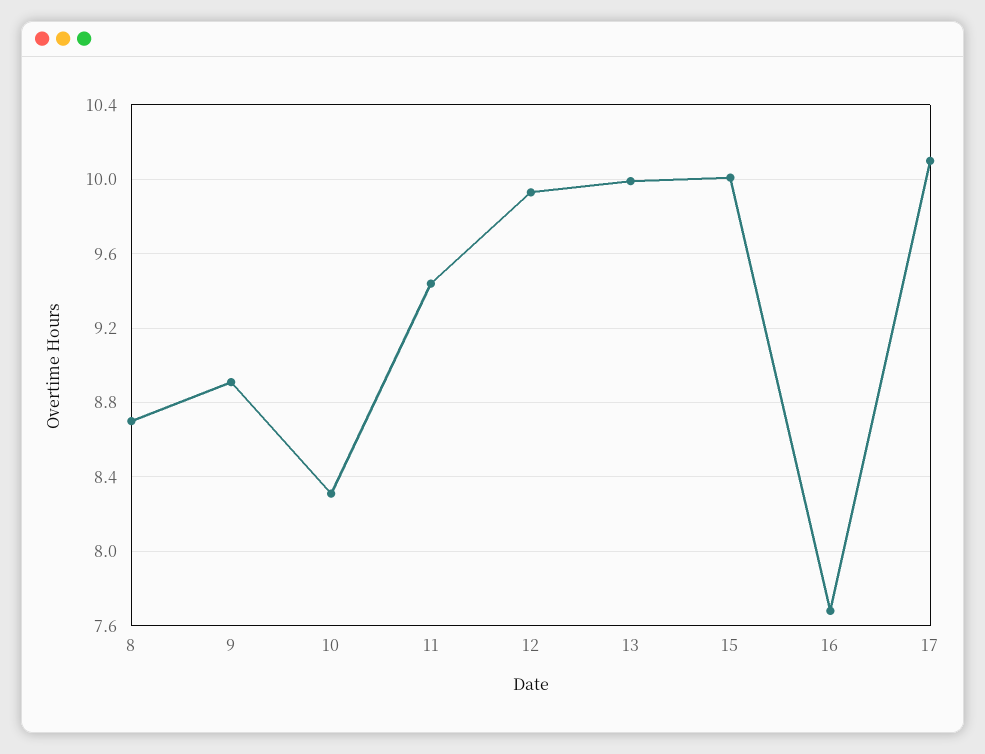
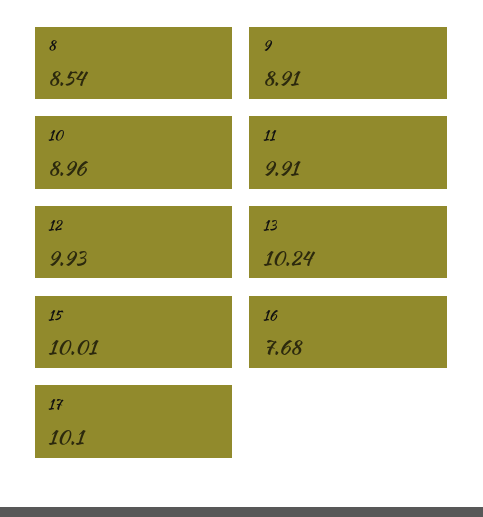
  {
-   "8": 8.7,
+   "8": 8.54,
    "9": 8.91,
-   "10": 8.3,
+   "10": 8.96,
-   "11": 9.45,
+   "11": 9.91,
    "12": 9.93,
-   "13": 10,
+   "13": 10.24,
    "15": 10.01,
    "16": 7.68,
    "17": 10.1
  }

